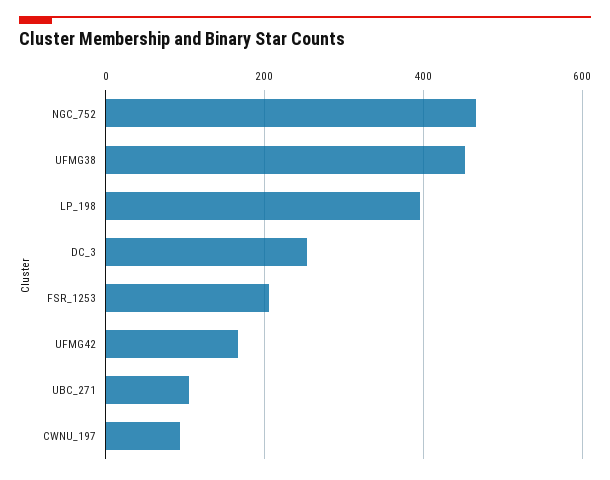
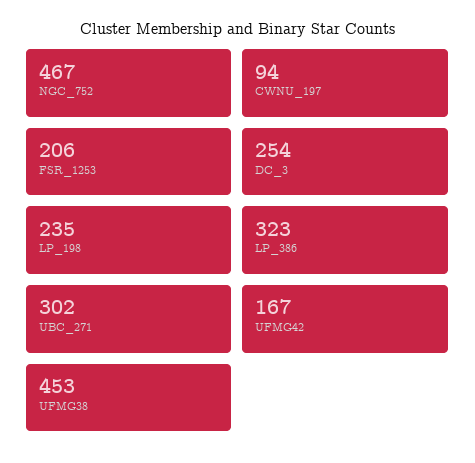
  {
    "NGC_752": 467,
    "UFMG38": 453,
-   "LP_198": 400,
+   "LP_198": 235,
    "DC_3": 254,
    "FSR_1253": 206,
    "UFMG42": 167,
-   "UBC_271": 100,
+   "UBC_271": 302,
-   "CWNU_197": 94
+   "CWNU_197": 94,
+   "LP_386": 323
  }

